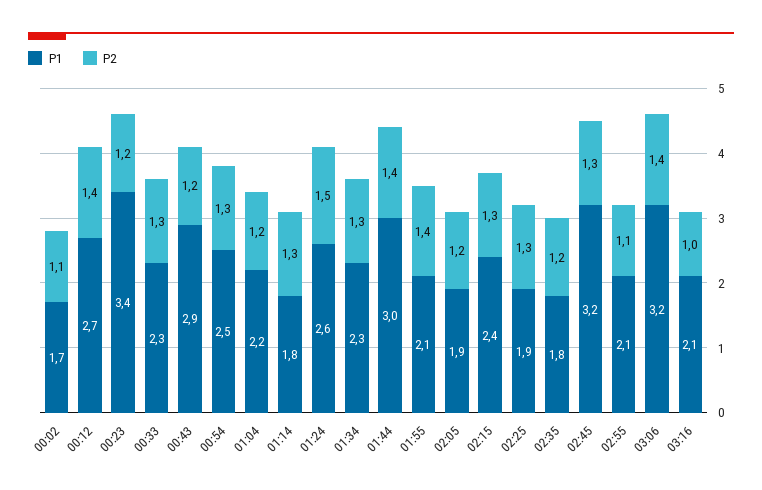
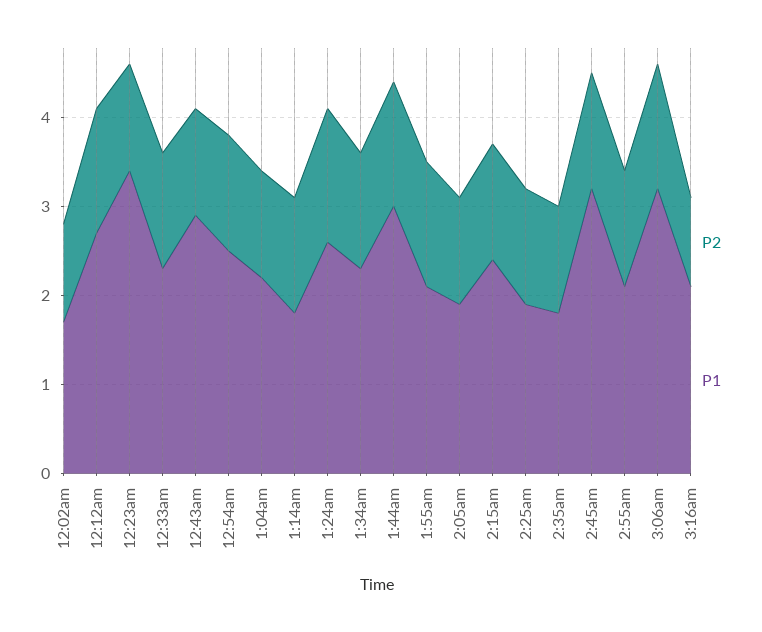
  {
    "P1": {
      "00:02": 1.7,
      "00:12": 2.7,
      "00:23": 3.4,
      "00:33": 2.3,
      "00:43": 2.9,
      "00:54": 2.5,
      "01:04": 2.2,
      "01:14": 1.8,
      "01:24": 2.6,
      "01:34": 2.3,
      "01:44": 3,
      "01:55": 2.1,
      "02:05": 1.9,
      "02:15": 2.4,
      "02:25": 1.9,
      "02:35": 1.8,
      "02:45": 3.2,
      "02:55": 2.1,
      "03:06": 3.2,
      "03:16": 2.1
    },
    "P2": {
      "00:02": 1.1,
      "00:12": 1.4,
      "00:23": 1.2,
      "00:33": 1.3,
      "00:43": 1.2,
      "00:54": 1.3,
      "01:04": 1.2,
      "01:14": 1.3,
      "01:24": 1.5,
      "01:34": 1.3,
      "01:44": 1.4,
      "01:55": 1.4,
      "02:05": 1.2,
      "02:15": 1.3,
      "02:25": 1.3,
      "02:35": 1.2,
      "02:45": 1.3,
-     "02:55": 1.1,
+     "02:55": 1.3,
      "03:06": 1.4,
      "03:16": 1
    }
  }

